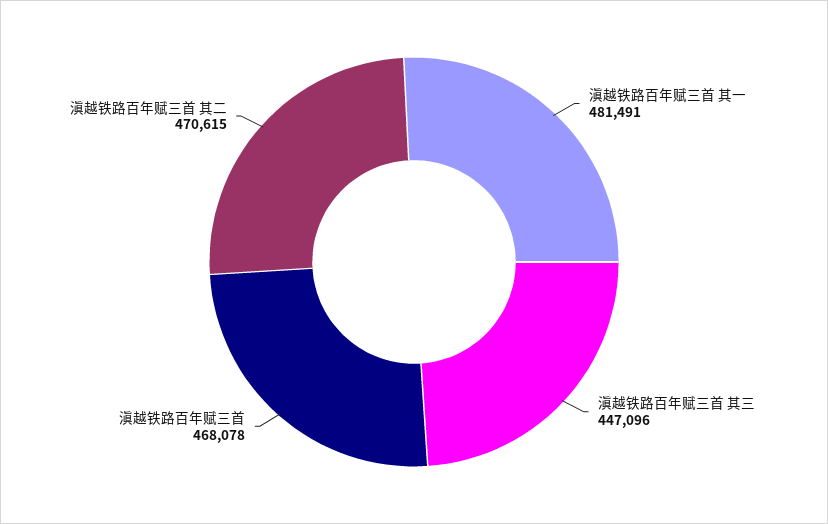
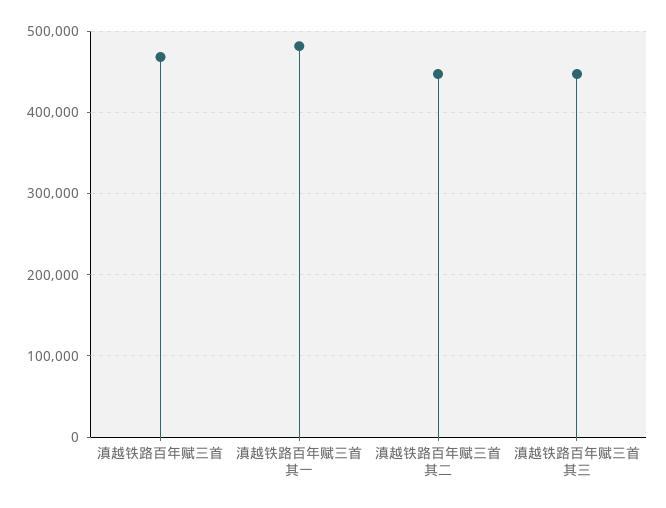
  {
    "滇越铁路百年赋三首 其一": 481491,
    "滇越铁路百年赋三首 其三": 447096,
    "滇越铁路百年赋三首": 468078,
-   "滇越铁路百年赋三首 其二": 470615
+   "滇越铁路百年赋三首 其二": 450000
  }

